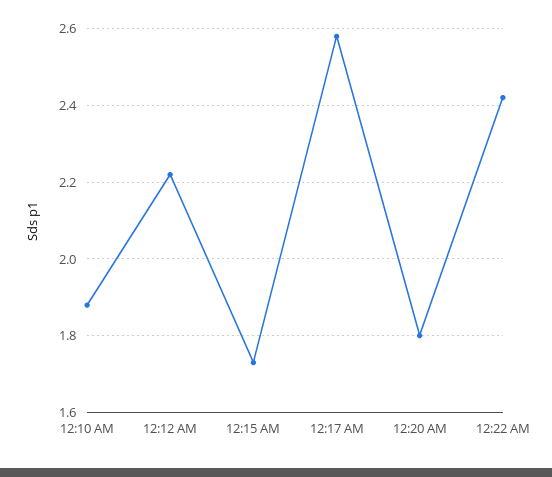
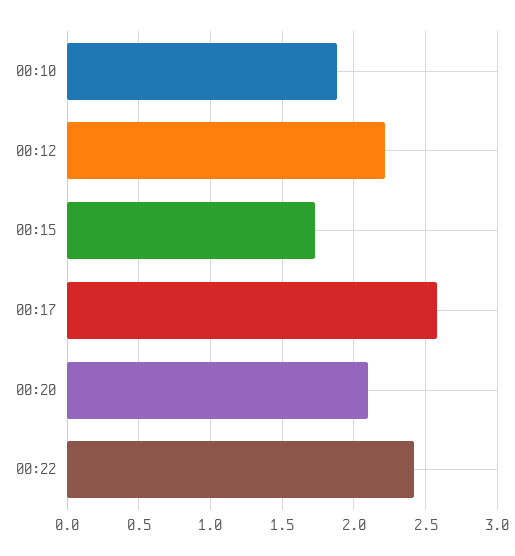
  {
    "12:10 AM": 1.9,
    "12:12 AM": 2.2,
    "12:15 AM": 1.75,
    "12:17 AM": 2.6,
-   "12:20 AM": 1.8,
+   "12:20 AM": 2.1,
    "12:22 AM": 2.4
  }

